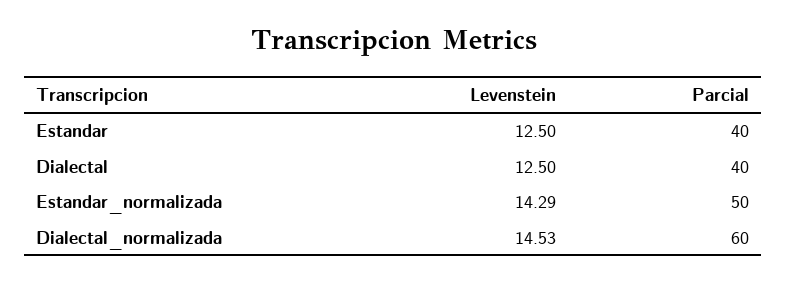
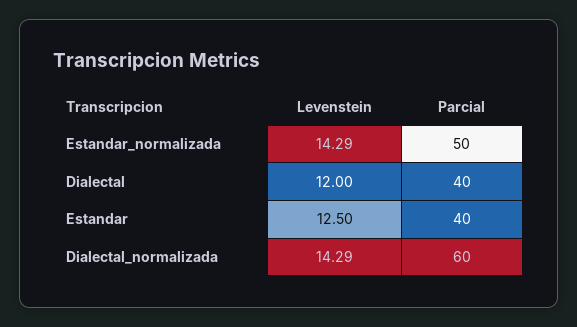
  {
    "Levenstein": {
      "Estandar": 12.5,
-     "Dialectal": 12.5,
+     "Dialectal": 12,
      "Estandar_normalizada": 14.29,
-     "Dialectal_normalizada": 14.53
+     "Dialectal_normalizada": 14.29
    },
    "Parcial": {
      "Estandar": 40,
      "Dialectal": 40,
      "Estandar_normalizada": 50,
      "Dialectal_normalizada": 60
    }
  }

